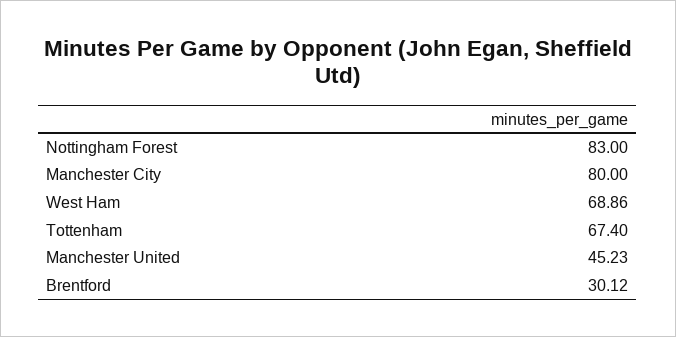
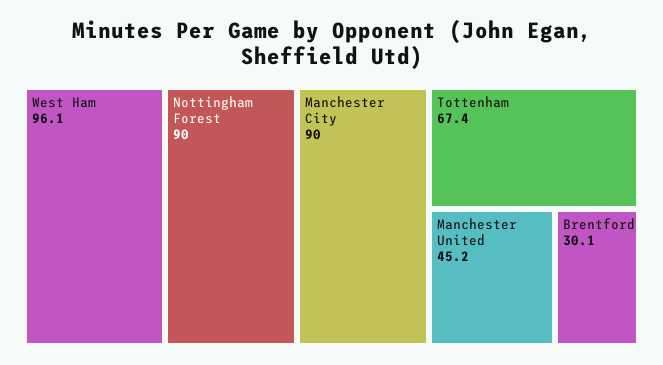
  {
-   "Nottingham Forest": 83,
+   "Nottingham Forest": 90,
-   "Manchester City": 80,
+   "Manchester City": 90,
-   "West Ham": 68.86,
+   "West Ham": 96.1,
    "Tottenham": 67.4,
    "Manchester United": 45.23,
    "Brentford": 30.12
  }

